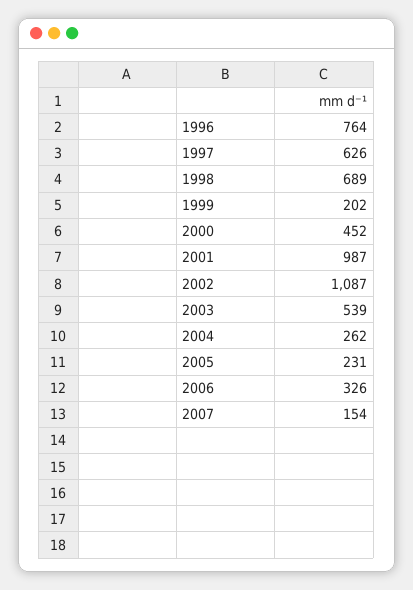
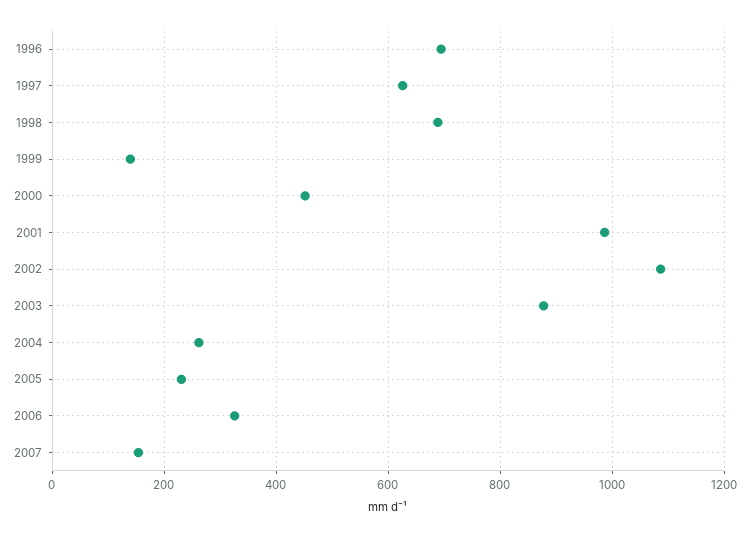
  {
-   "1996": 764,
+   "1996": 700,
    "1997": 626,
    "1998": 689,
-   "1999": 202,
+   "1999": 140,
    "2000": 452,
    "2001": 987,
    "2002": 1087,
-   "2003": 539,
+   "2003": 880,
    "2004": 262,
    "2005": 231,
    "2006": 326,
    "2007": 154
  }

